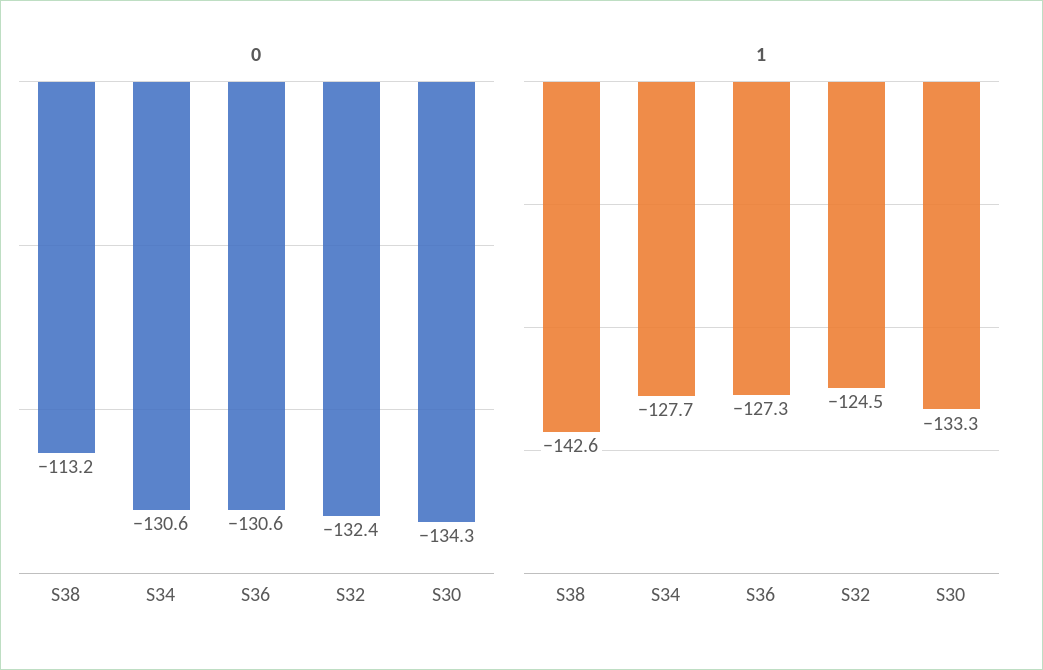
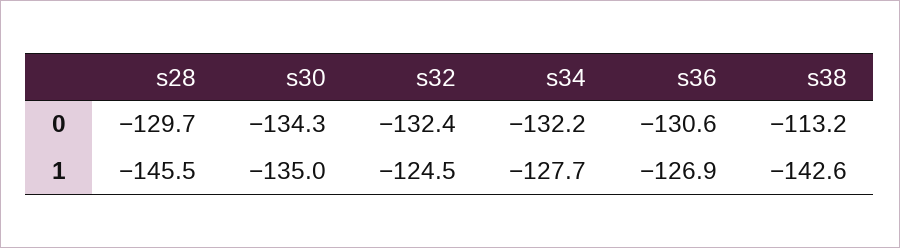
  {
    "0": {
      "S38": -113.2,
-     "S34": -130.6,
+     "S34": -132.2,
      "S36": -130.6,
      "S32": -132.4,
-     "S30": -134.3
+     "S30": -134.3,
+     "s28": -129.7
    },
    "1": {
      "S38": -142.6,
      "S34": -127.7,
-     "S36": -127.3,
+     "S36": -126.9,
      "S32": -124.5,
-     "S30": -133.3
+     "S30": -135,
+     "s28": -145.5
    }
  }

